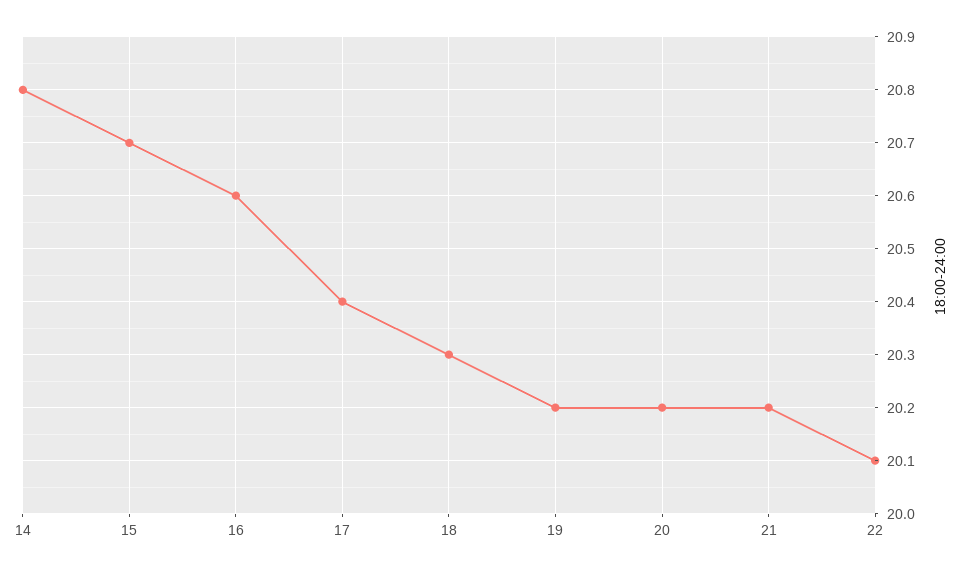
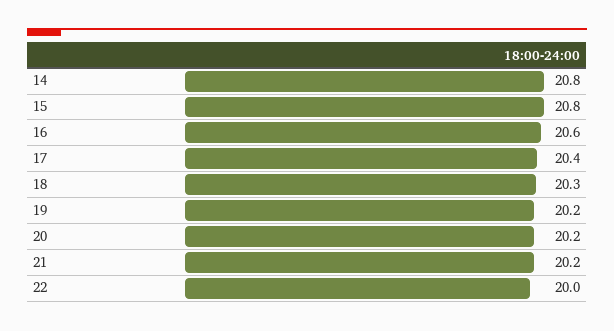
  {
    "14": 20.8,
-   "15": 20.7,
+   "15": 20.8,
    "16": 20.6,
    "17": 20.4,
    "18": 20.3,
    "19": 20.2,
    "20": 20.2,
    "21": 20.2,
-   "22": 20.1
+   "22": 20
  }

